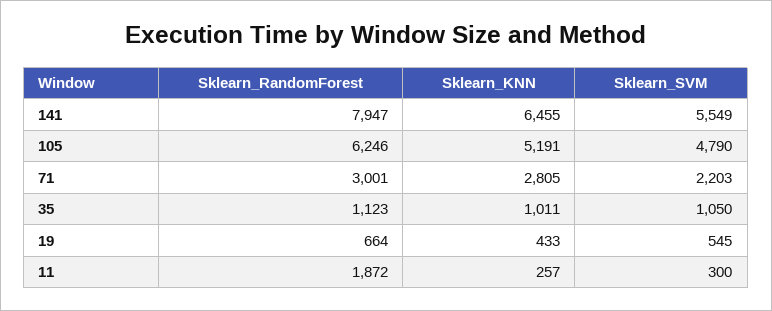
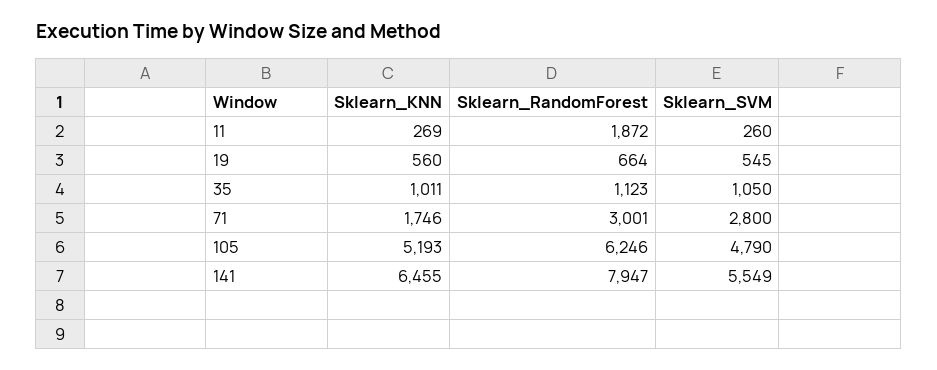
  {
    "Sklearn_RandomForest": {
      "141": 7947,
      "105": 6246,
      "71": 3001,
      "35": 1123,
      "19": 664,
      "11": 1872
    },
    "Sklearn_KNN": {
      "141": 6455,
-     "105": 5191,
+     "105": 5193,
-     "71": 2805,
+     "71": 1746,
      "35": 1011,
-     "19": 433,
+     "19": 560,
-     "11": 257
+     "11": 269
    },
    "Sklearn_SVM": {
      "141": 5549,
      "105": 4790,
-     "71": 2203,
+     "71": 2800,
      "35": 1050,
      "19": 545,
-     "11": 300
+     "11": 260
    }
  }

